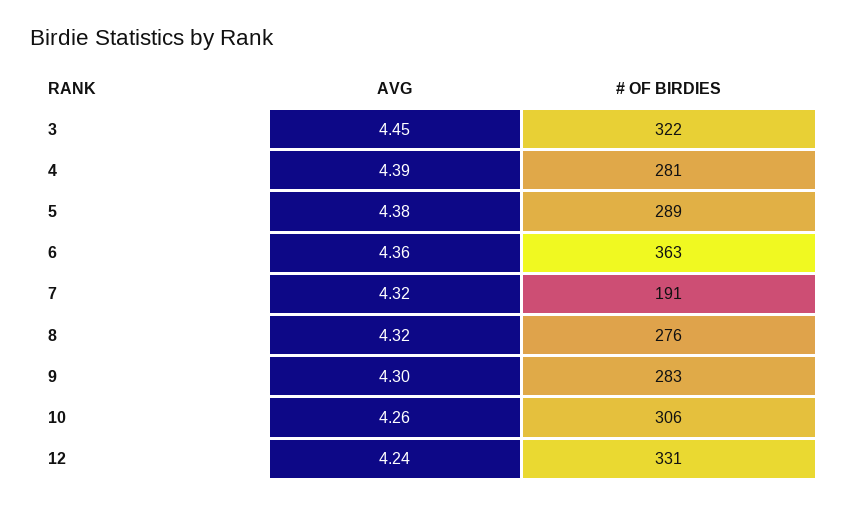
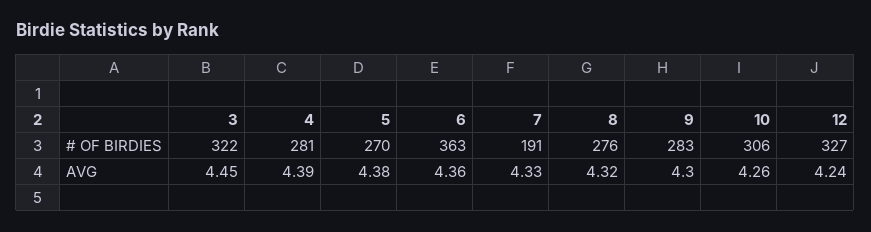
  {
    "AVG": {
      "3": 4.45,
      "4": 4.39,
      "5": 4.38,
      "6": 4.36,
-     "7": 4.32,
+     "7": 4.33,
      "8": 4.32,
      "9": 4.3,
      "10": 4.26,
      "12": 4.24
    },
    "# OF BIRDIES": {
      "3": 322,
      "4": 281,
-     "5": 289,
+     "5": 270,
      "6": 363,
      "7": 191,
      "8": 276,
      "9": 283,
      "10": 306,
-     "12": 331
+     "12": 327
    }
  }

